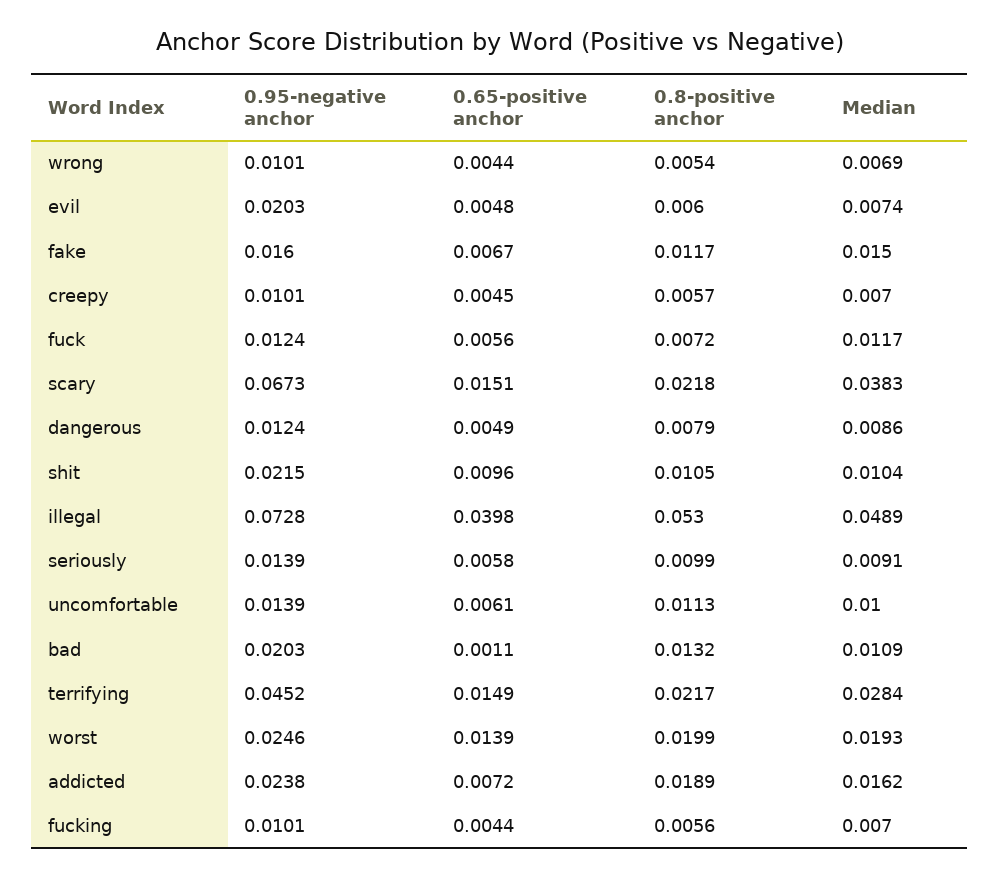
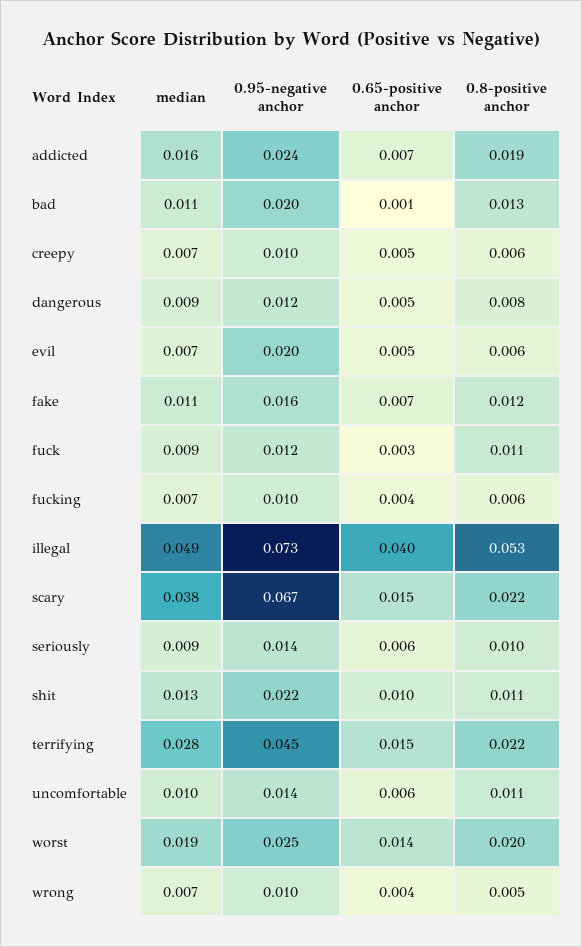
  {
    "0.95-negative anchor": {
      "wrong": 0.0101,
      "evil": 0.0203,
      "fake": 0.016,
      "creepy": 0.0101,
      "fuck": 0.0124,
      "scary": 0.0673,
      "dangerous": 0.0124,
      "shit": 0.0215,
      "illegal": 0.0728,
      "seriously": 0.0139,
      "uncomfortable": 0.0139,
      "bad": 0.0203,
      "terrifying": 0.0452,
      "worst": 0.0246,
      "addicted": 0.0238,
      "fucking": 0.0101
    },
    "0.65-positive anchor": {
      "wrong": 0.0044,
      "evil": 0.0048,
      "fake": 0.0067,
      "creepy": 0.0045,
-     "fuck": 0.0056,
+     "fuck": 0.003,
      "scary": 0.0151,
      "dangerous": 0.0049,
      "shit": 0.0096,
      "illegal": 0.0398,
      "seriously": 0.0058,
      "uncomfortable": 0.0061,
      "bad": 0.0011,
      "terrifying": 0.0149,
      "worst": 0.0139,
      "addicted": 0.0072,
      "fucking": 0.0044
    },
    "0.8-positive anchor": {
      "wrong": 0.0054,
      "evil": 0.006,
      "fake": 0.0117,
      "creepy": 0.0057,
-     "fuck": 0.0072,
+     "fuck": 0.011,
      "scary": 0.0218,
      "dangerous": 0.0079,
      "shit": 0.0105,
      "illegal": 0.053,
      "seriously": 0.0099,
      "uncomfortable": 0.0113,
      "bad": 0.0132,
      "terrifying": 0.0217,
      "worst": 0.0199,
      "addicted": 0.0189,
      "fucking": 0.0056
    },
    "Median": {
      "wrong": 0.0069,
      "evil": 0.0074,
-     "fake": 0.015,
+     "fake": 0.011,
      "creepy": 0.007,
-     "fuck": 0.0117,
+     "fuck": 0.009,
      "scary": 0.0383,
      "dangerous": 0.0086,
-     "shit": 0.0104,
+     "shit": 0.013,
      "illegal": 0.0489,
      "seriously": 0.0091,
      "uncomfortable": 0.01,
      "bad": 0.0109,
      "terrifying": 0.0284,
      "worst": 0.0193,
      "addicted": 0.0162,
      "fucking": 0.007
    }
  }

